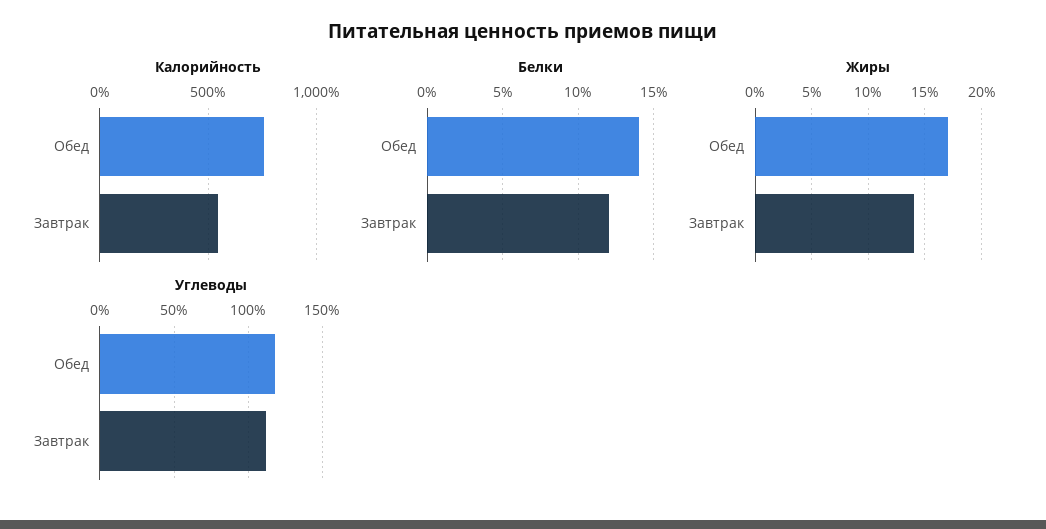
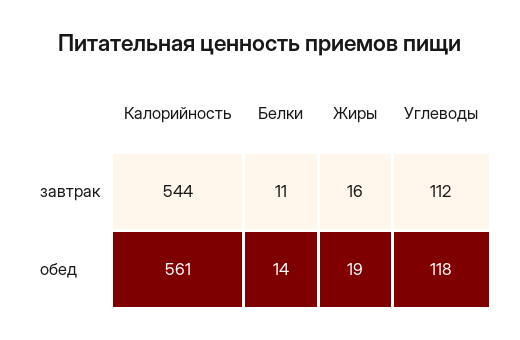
  {
    "Калорийность": {
-     "Обед": 750,
+     "Обед": 561,
      "Завтрак": 544
    },
    "Белки": {
      "Обед": 14,
-     "Завтрак": 12
+     "Завтрак": 11
    },
    "Жиры": {
-     "Обед": 17,
+     "Обед": 19,
-     "Завтрак": 14
+     "Завтрак": 16
    },
    "Углеводы": {
      "Обед": 118,
      "Завтрак": 112
    }
  }

